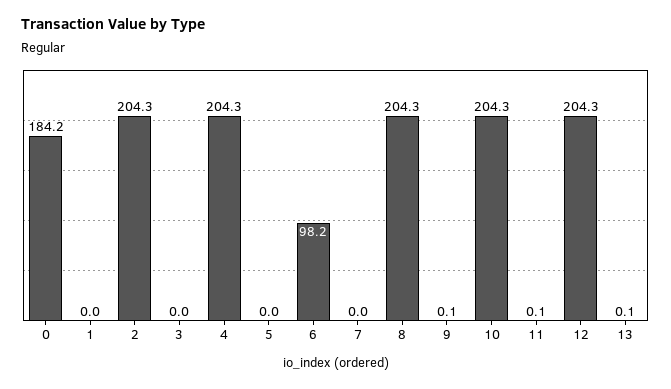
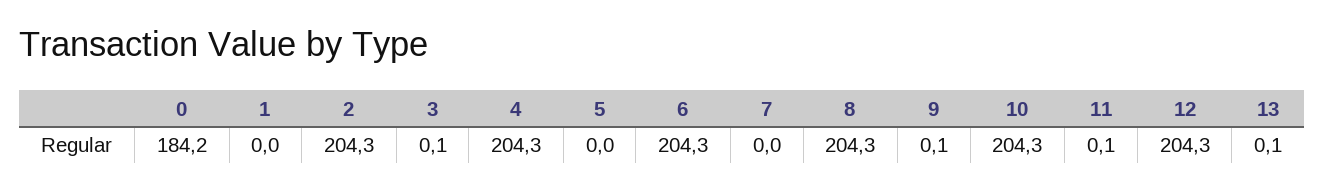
  {
    "0": 184.2,
    "1": 0,
    "2": 204.3,
-   "3": 0,
+   "3": 0.1,
    "4": 204.3,
    "5": 0,
-   "6": 98.2,
+   "6": 204.3,
    "7": 0,
    "8": 204.3,
    "9": 0.1,
    "10": 204.3,
    "11": 0.1,
    "12": 204.3,
    "13": 0.1
  }

